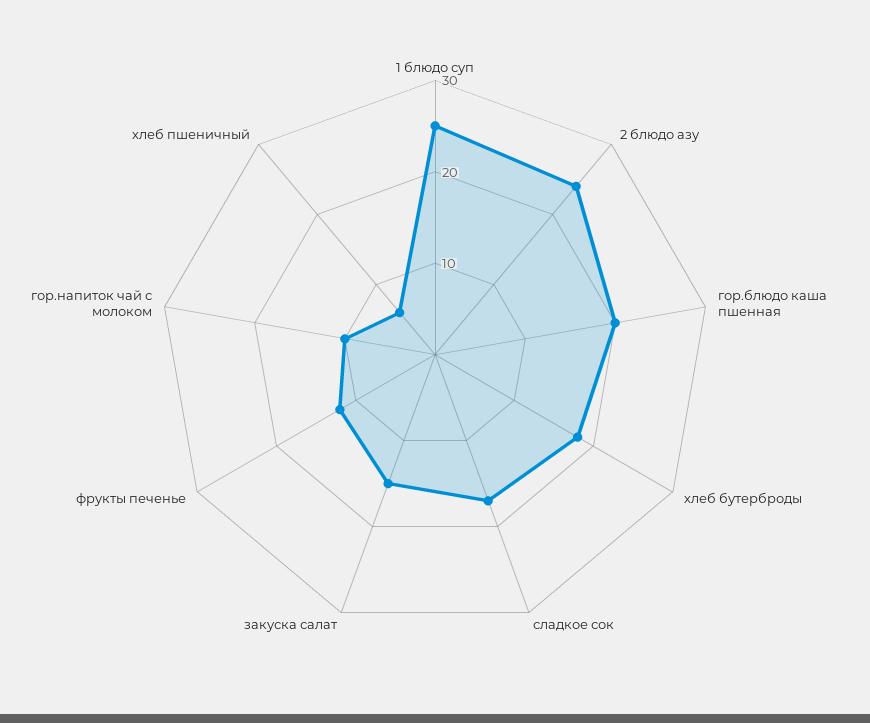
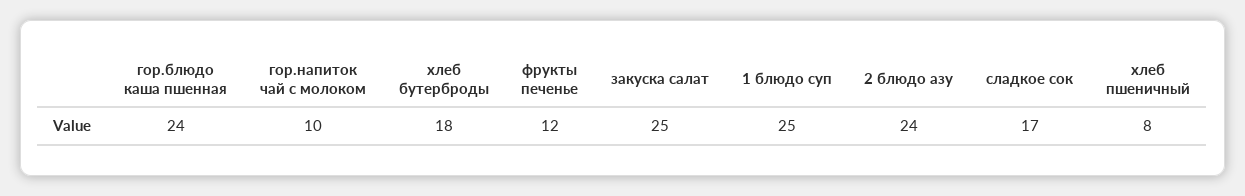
  {
    "1 блюдо суп": 25,
    "2 блюдо азу": 24,
-   "гор.блюдо каша пшенная": 20,
+   "гор.блюдо каша пшенная": 24,
    "хлеб бутерброды": 18,
    "сладкое сок": 17,
-   "закуска салат": 15,
+   "закуска салат": 25,
    "фрукты печенье": 12,
    "гор.напиток чай с молоком": 10,
-   "хлеб пшеничный": 6
+   "хлеб пшеничный": 8
  }

